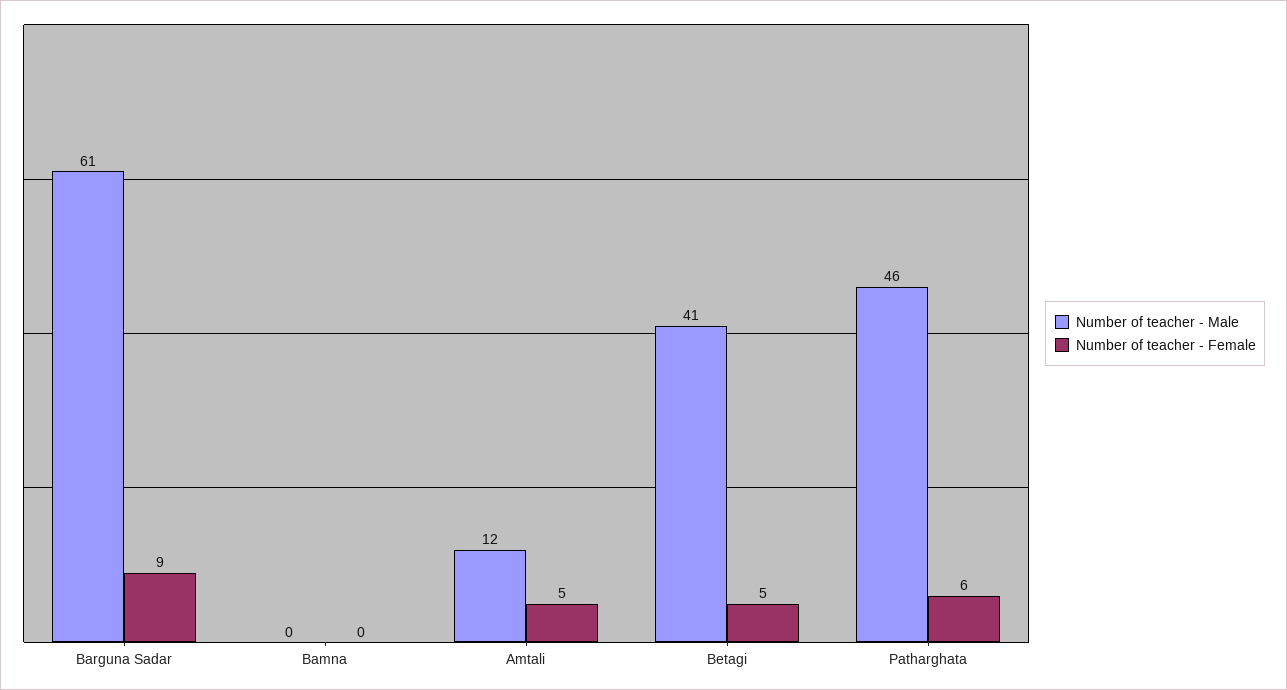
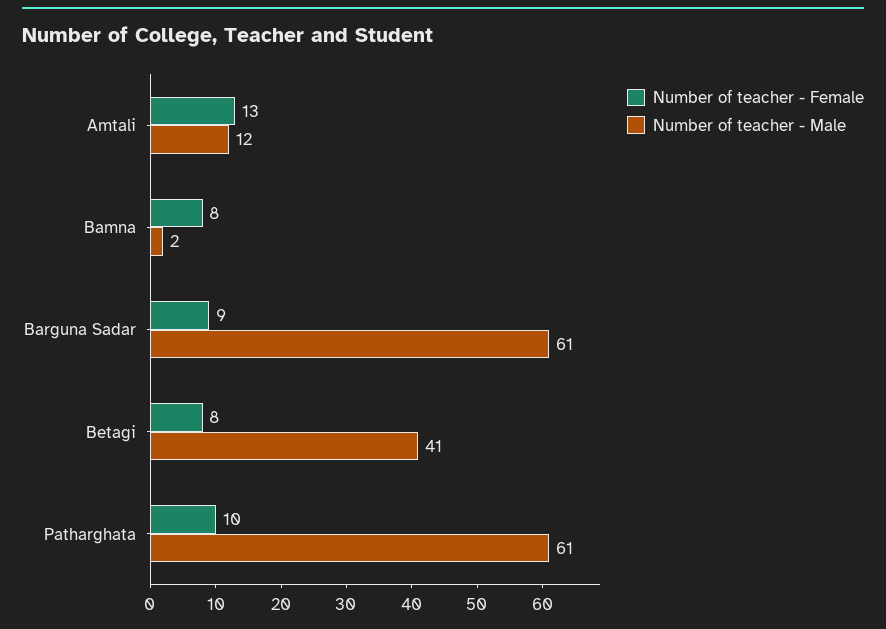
  {
    "Number of teacher - Male": {
      "Barguna Sadar": 61,
-     "Bamna": 0,
+     "Bamna": 2,
      "Amtali": 12,
      "Betagi": 41,
-     "Patharghata": 46
+     "Patharghata": 61
    },
    "Number of teacher - Female": {
      "Barguna Sadar": 9,
-     "Bamna": 0,
+     "Bamna": 8,
-     "Amtali": 5,
+     "Amtali": 13,
-     "Betagi": 5,
+     "Betagi": 8,
-     "Patharghata": 6
+     "Patharghata": 10
    }
  }

